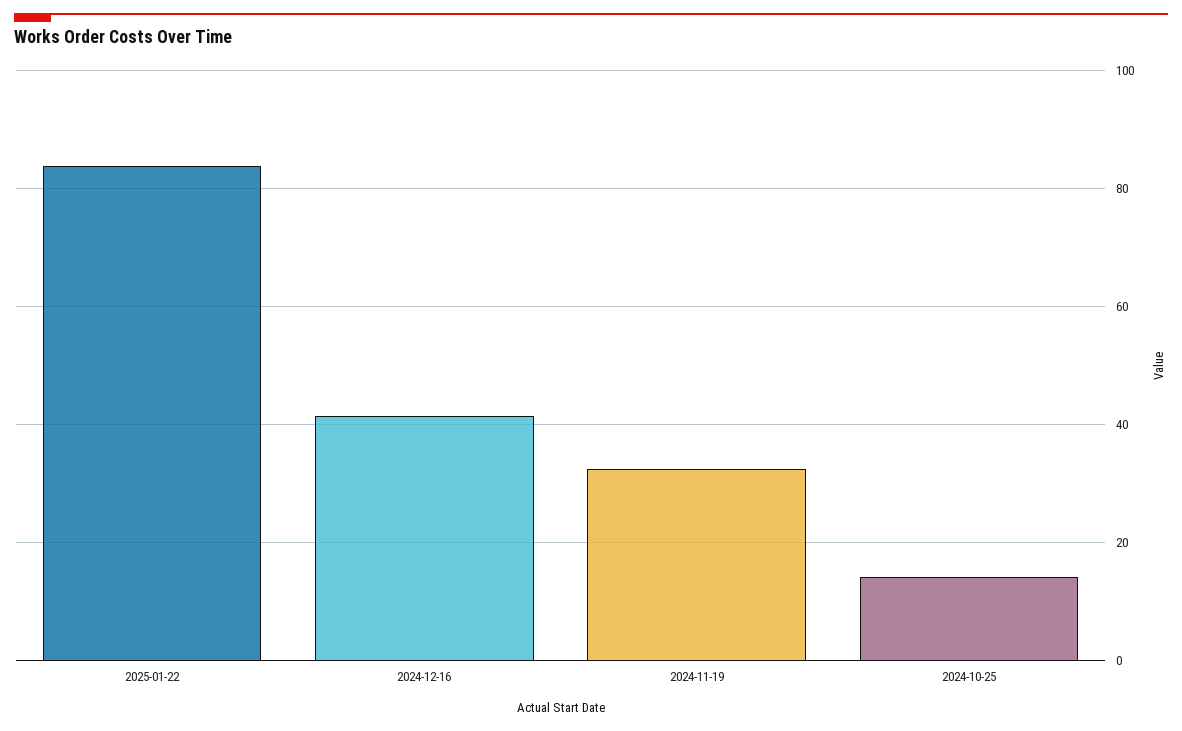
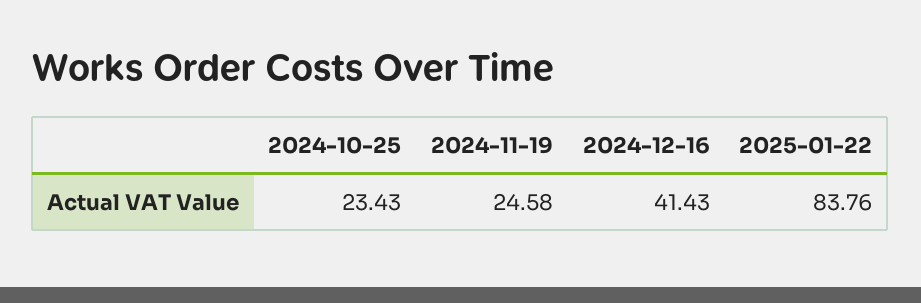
  {
    "2025-01-22": 83.76,
    "2024-12-16": 41.43,
-   "2024-11-19": 32,
+   "2024-11-19": 24.58,
-   "2024-10-25": 14
+   "2024-10-25": 23.43
  }

